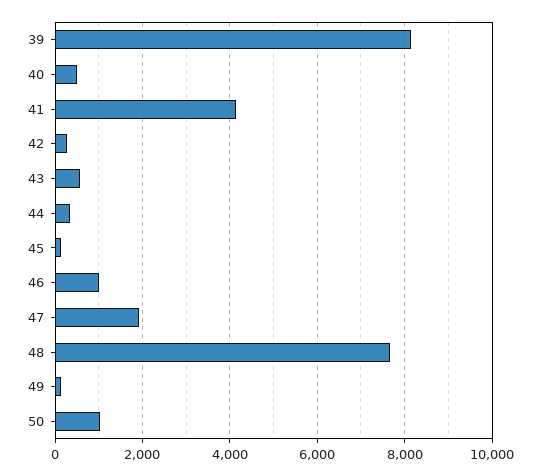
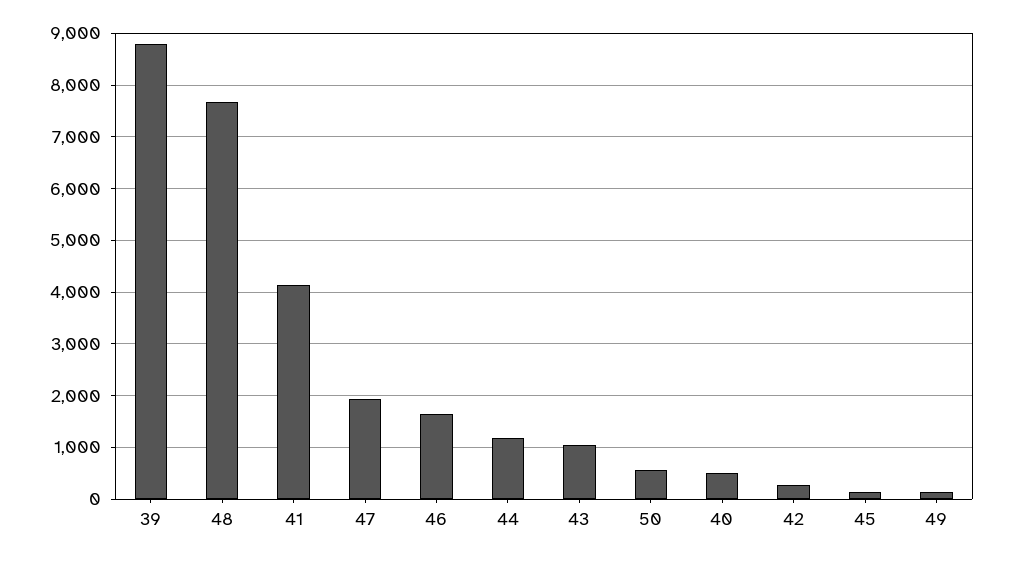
  {
-   "39": 8200,
+   "39": 8800,
    "40": 400,
    "41": 4200,
    "42": 200,
-   "43": 600,
+   "43": 1000,
-   "44": 400,
+   "44": 1200,
    "45": 200,
-   "46": 1000,
+   "46": 1600,
    "47": 2000,
    "48": 7600,
    "49": 200,
-   "50": 1000
+   "50": 600
  }

